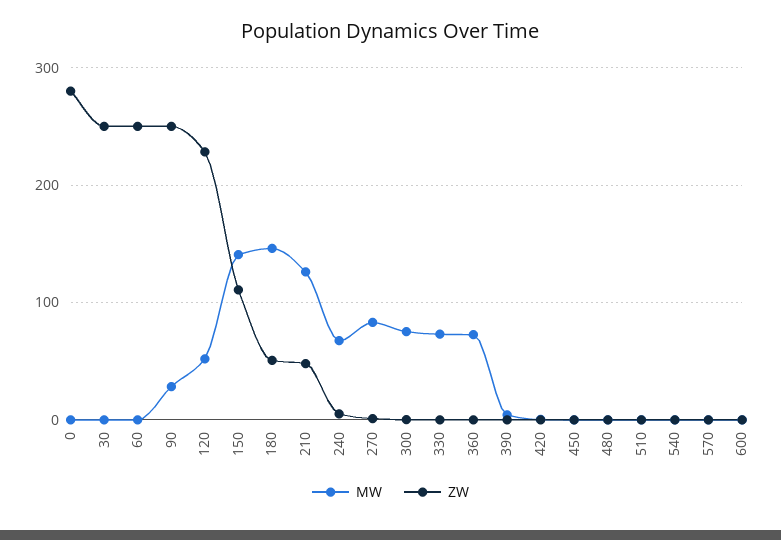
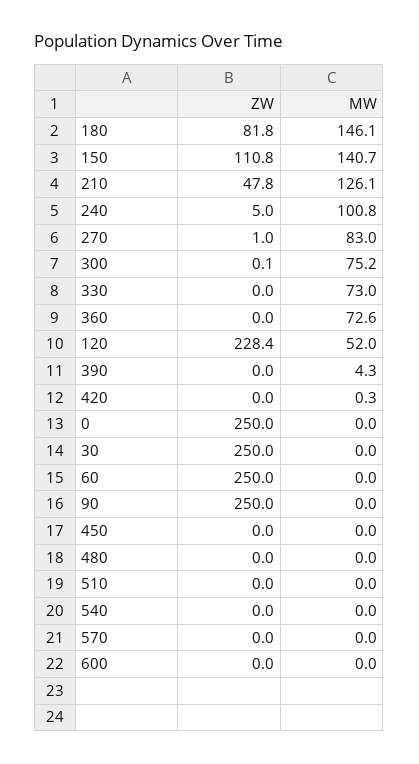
  {
    "MW": {
      "0": 0,
      "30": 0,
      "60": 0,
-     "90": 30,
+     "90": 0,
      "120": 52,
      "150": 140.7,
      "180": 146.1,
      "210": 126.1,
-     "240": 70,
+     "240": 100.8,
      "270": 83,
      "300": 75.2,
      "330": 73,
      "360": 72.6,
      "390": 4.3,
      "420": 0.3,
      "450": 0,
      "480": 0,
      "510": 0,
      "540": 0,
      "570": 0,
      "600": 0
    },
    "ZW": {
-     "0": 280,
+     "0": 250,
      "30": 250,
      "60": 250,
      "90": 250,
      "120": 228.4,
      "150": 110.8,
-     "180": 50,
+     "180": 81.8,
      "210": 47.8,
      "240": 5,
      "270": 1,
      "300": 0.1,
      "330": 0,
      "360": 0,
      "390": 0,
      "420": 0,
      "450": 0,
      "480": 0,
      "510": 0,
      "540": 0,
      "570": 0,
      "600": 0
    }
  }

